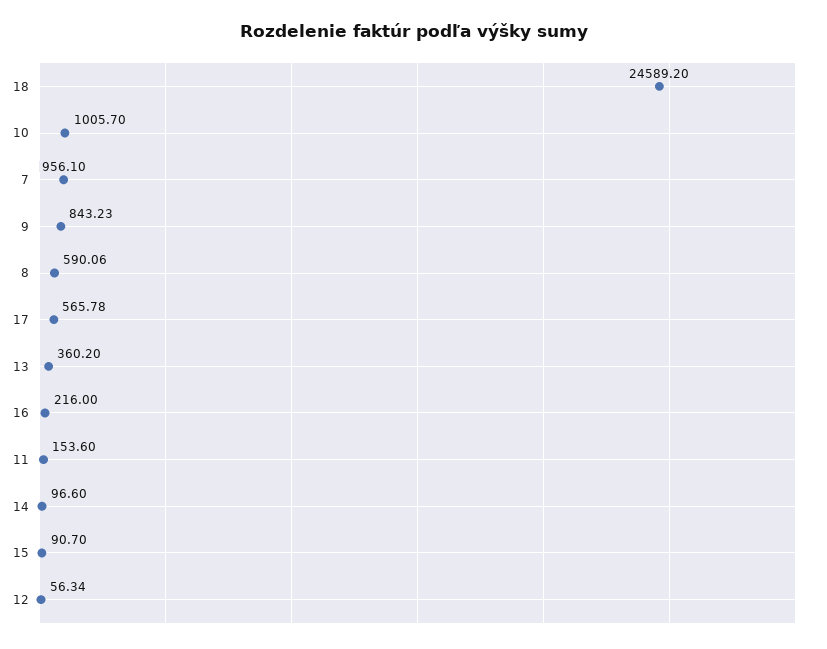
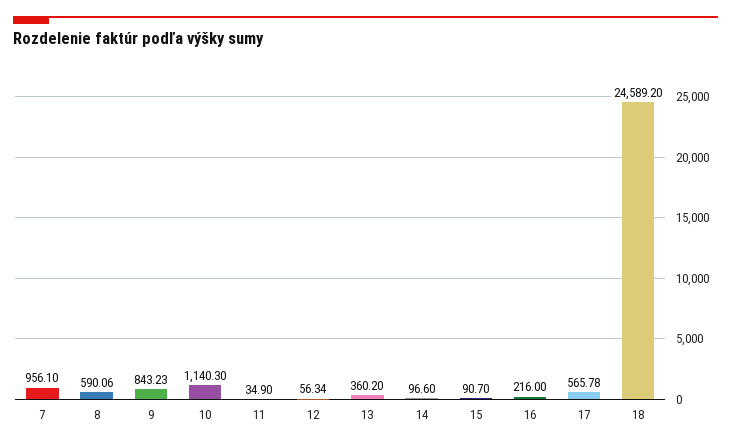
  {
    "18": 24589.2,
-   "10": 1005.7,
+   "10": 1140.3,
    "7": 956.1,
    "9": 843.23,
    "8": 590.06,
    "17": 565.78,
    "13": 360.2,
    "16": 216,
-   "11": 153.6,
+   "11": 34.9,
    "14": 96.6,
    "15": 90.7,
    "12": 56.34
  }

